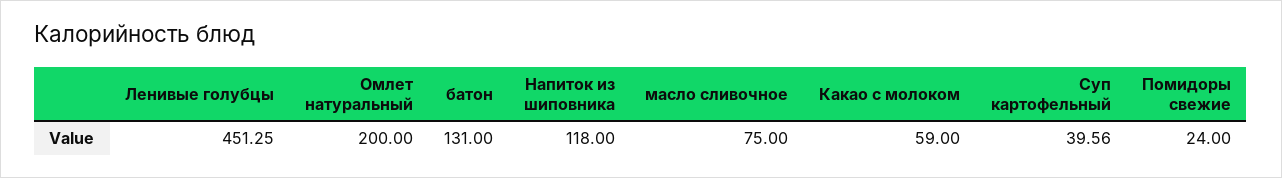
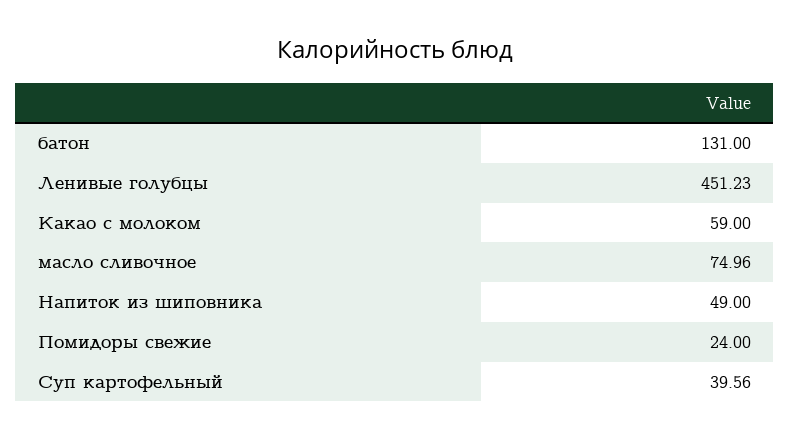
  {
-   "Ленивые голубцы": 451.25,
+   "Ленивые голубцы": 451.23,
-   "Омлет натуральный": 200,
    "батон": 131,
-   "Напиток из шиповника": 118,
+   "Напиток из шиповника": 49,
-   "масло сливочное": 75,
+   "масло сливочное": 74.96,
    "Какао с молоком": 59,
    "Суп картофельный": 39.56,
    "Помидоры свежие": 24
  }

